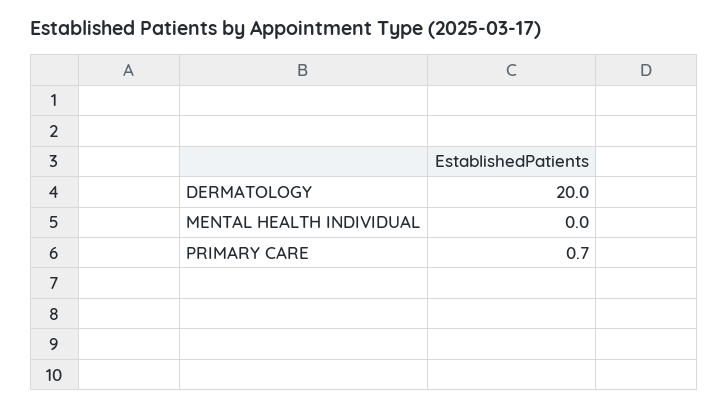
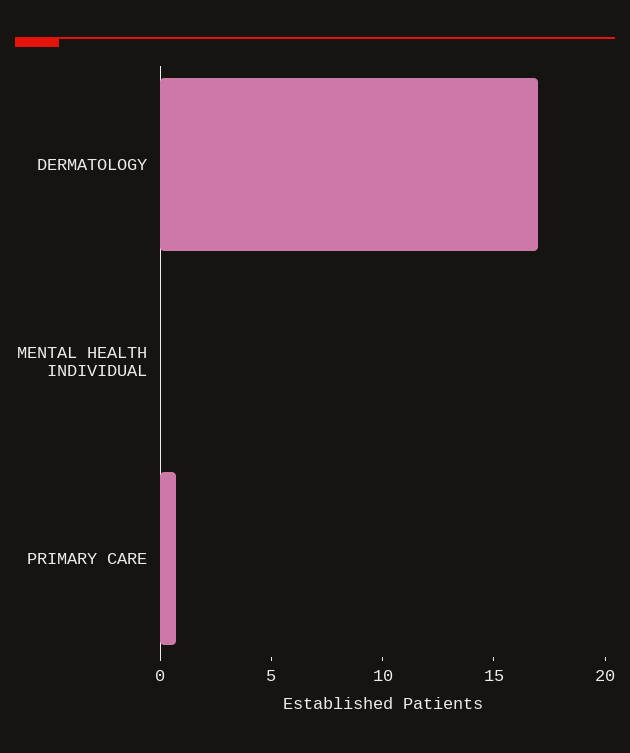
  {
-   "DERMATOLOGY": 20,
+   "DERMATOLOGY": 17,
    "MENTAL HEALTH INDIVIDUAL": 0,
    "PRIMARY CARE": 0.7
  }

